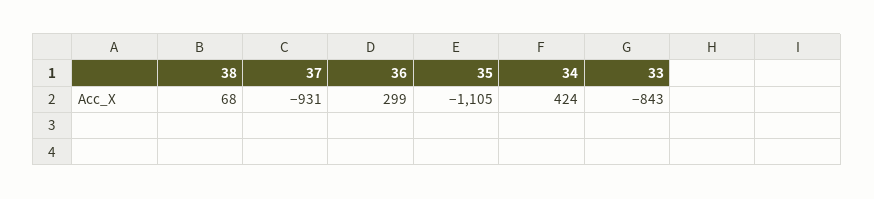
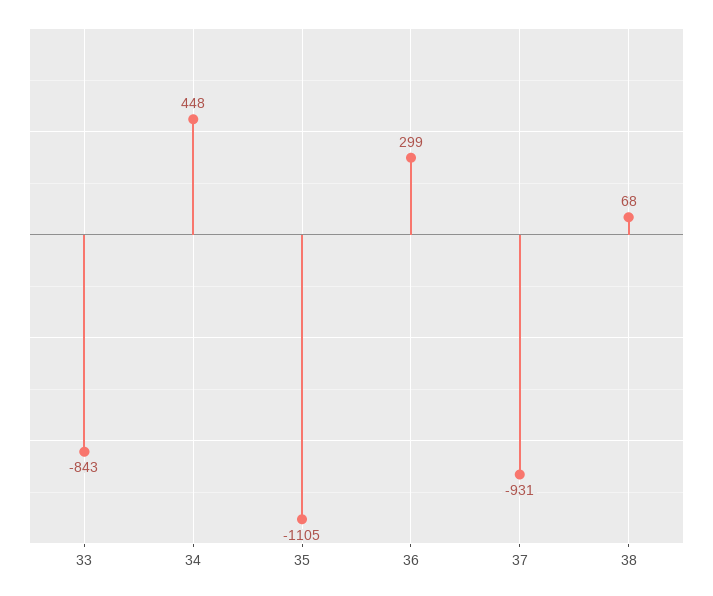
  {
    "38": 68,
    "37": -931,
    "36": 299,
    "35": -1105,
-   "34": 424,
+   "34": 448,
    "33": -843
  }

